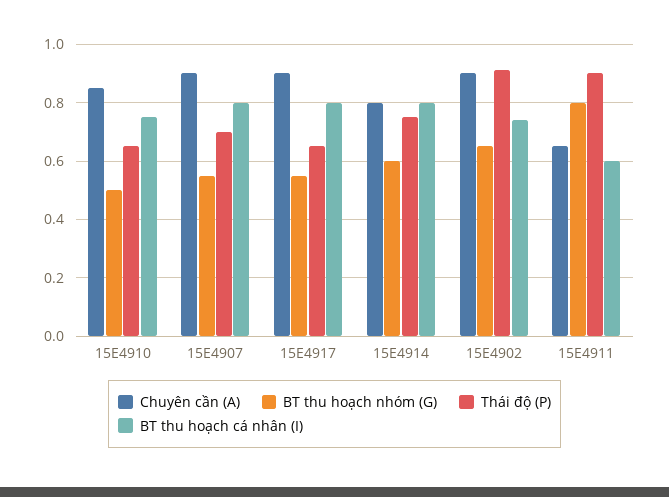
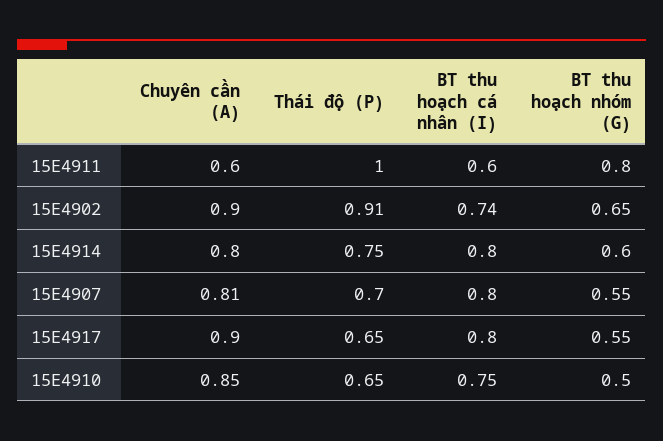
  {
    "Chuyên cần (A)": {
      "15E4910": 0.85,
-     "15E4907": 0.9,
+     "15E4907": 0.81,
      "15E4917": 0.9,
      "15E4914": 0.8,
      "15E4902": 0.9,
-     "15E4911": 0.65
+     "15E4911": 0.6
    },
    "BT thu hoạch nhóm (G)": {
      "15E4910": 0.5,
      "15E4907": 0.55,
      "15E4917": 0.55,
      "15E4914": 0.6,
      "15E4902": 0.65,
      "15E4911": 0.8
    },
    "Thái độ (P)": {
      "15E4910": 0.65,
      "15E4907": 0.7,
      "15E4917": 0.65,
      "15E4914": 0.75,
      "15E4902": 0.91,
-     "15E4911": 0.9
+     "15E4911": 1
    },
    "BT thu hoạch cá nhân (I)": {
      "15E4910": 0.75,
      "15E4907": 0.8,
      "15E4917": 0.8,
      "15E4914": 0.8,
      "15E4902": 0.74,
      "15E4911": 0.6
    }
  }

